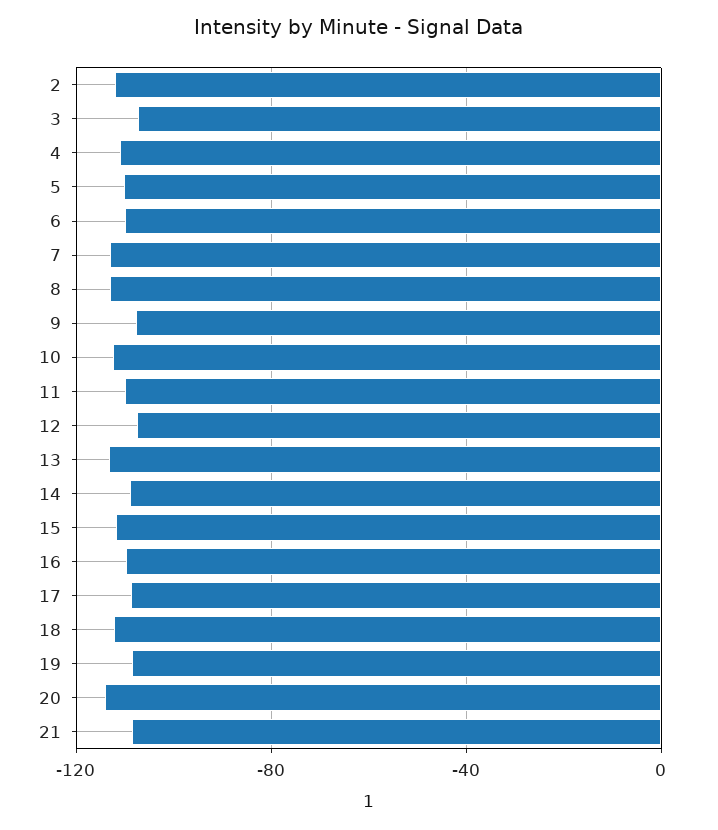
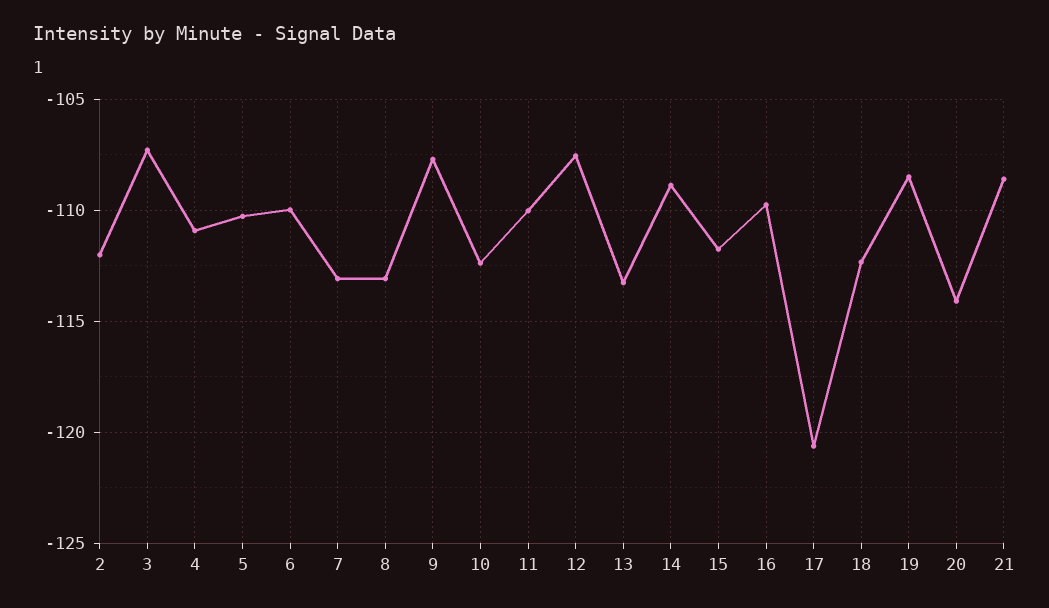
  {
    "2": -112,
    "3": -107.5,
    "4": -111,
    "5": -110.5,
    "6": -110,
    "7": -113,
    "8": -113,
    "9": -107.5,
    "10": -112.5,
    "11": -110,
    "12": -107.5,
    "13": -113.5,
    "14": -109,
    "15": -112,
    "16": -110,
-   "17": -110,
+   "17": -120.5,
    "18": -112.5,
    "19": -108.5,
    "20": -114,
    "21": -108.5
  }

